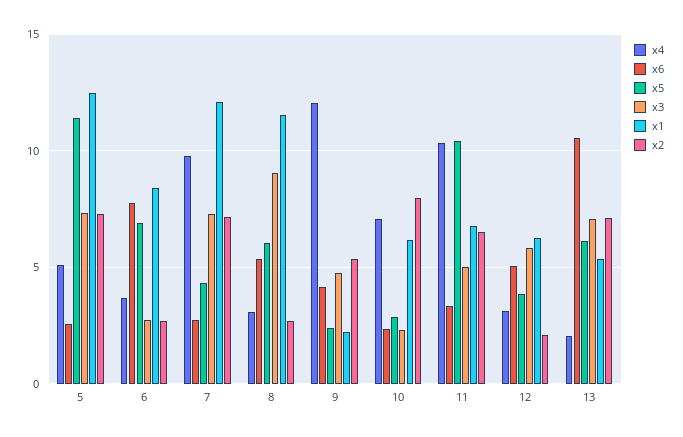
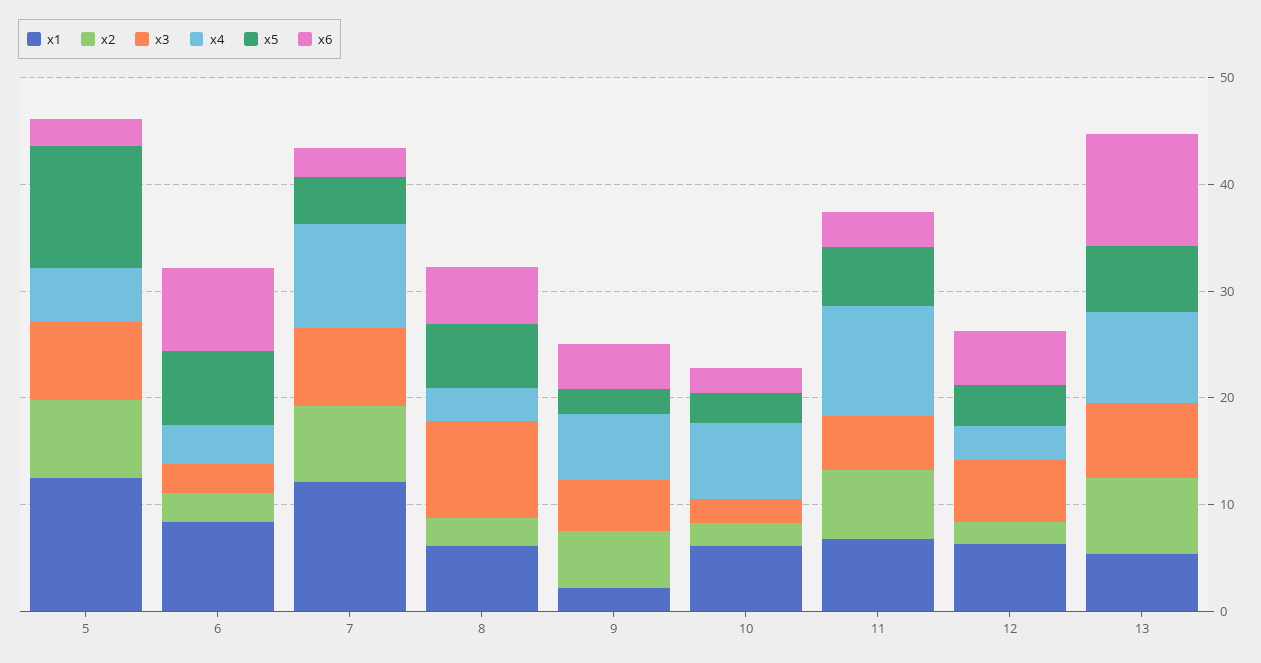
  {
    "x4": {
      "5": 5,
      "6": 3.5,
      "7": 10,
      "8": 3,
-     "9": 12,
+     "9": 6,
      "10": 7,
      "11": 10.5,
      "12": 3,
-     "13": 2
+     "13": 8
    },
    "x6": {
      "5": 2.5,
      "6": 8,
      "7": 2.5,
      "8": 5.5,
      "9": 4,
      "10": 2.5,
      "11": 3.5,
      "12": 5,
      "13": 10.5
    },
    "x5": {
      "5": 11.5,
      "6": 7,
      "7": 4.5,
      "8": 6,
      "9": 2.5,
      "10": 3,
-     "11": 10.5,
+     "11": 6,
      "12": 4,
      "13": 6
    },
    "x3": {
      "5": 7.5,
      "6": 2.5,
      "7": 7.5,
      "8": 9,
      "9": 4.5,
      "10": 2.5,
      "11": 5,
      "12": 6,
      "13": 7
    },
    "x1": {
      "5": 12.5,
      "6": 8.5,
      "7": 12,
-     "8": 11.5,
+     "8": 6,
      "9": 2,
      "10": 6,
      "11": 7,
      "12": 6.5,
      "13": 5.5
    },
    "x2": {
      "5": 7.5,
      "6": 2.5,
      "7": 7,
      "8": 2.5,
      "9": 5.5,
-     "10": 8,
+     "10": 2,
      "11": 6.5,
      "12": 2,
      "13": 7
    }
  }

